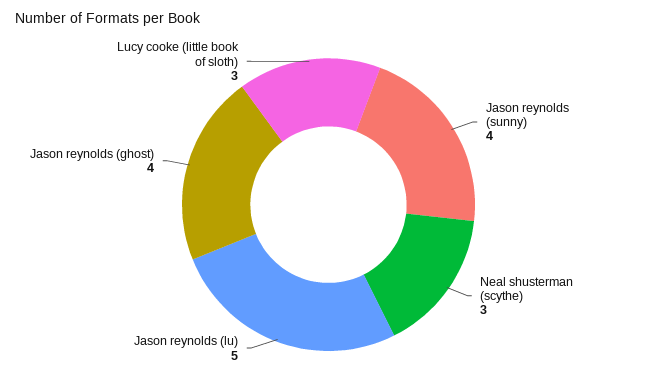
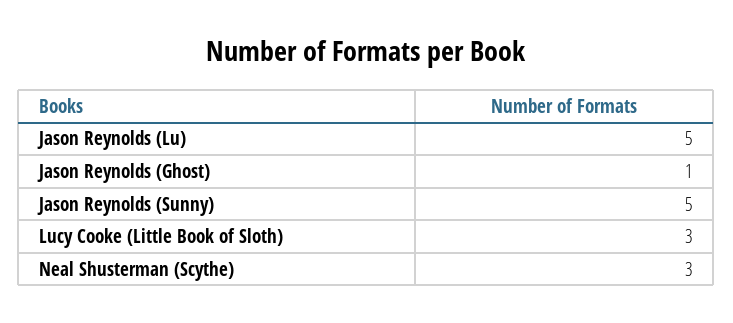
  {
-   "Jason reynolds (sunny)": 4,
+   "Jason reynolds (sunny)": 5,
    "Neal shusterman (scythe)": 3,
    "Jason reynolds (lu)": 5,
-   "Jason reynolds (ghost)": 4,
+   "Jason reynolds (ghost)": 1,
    "Lucy cooke (little book of sloth)": 3
  }

